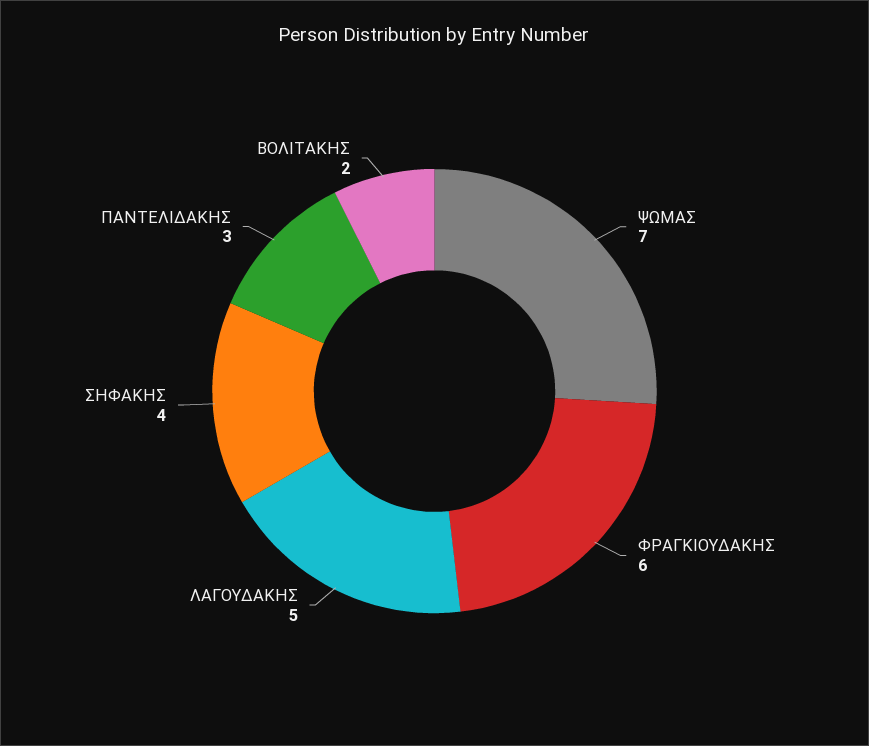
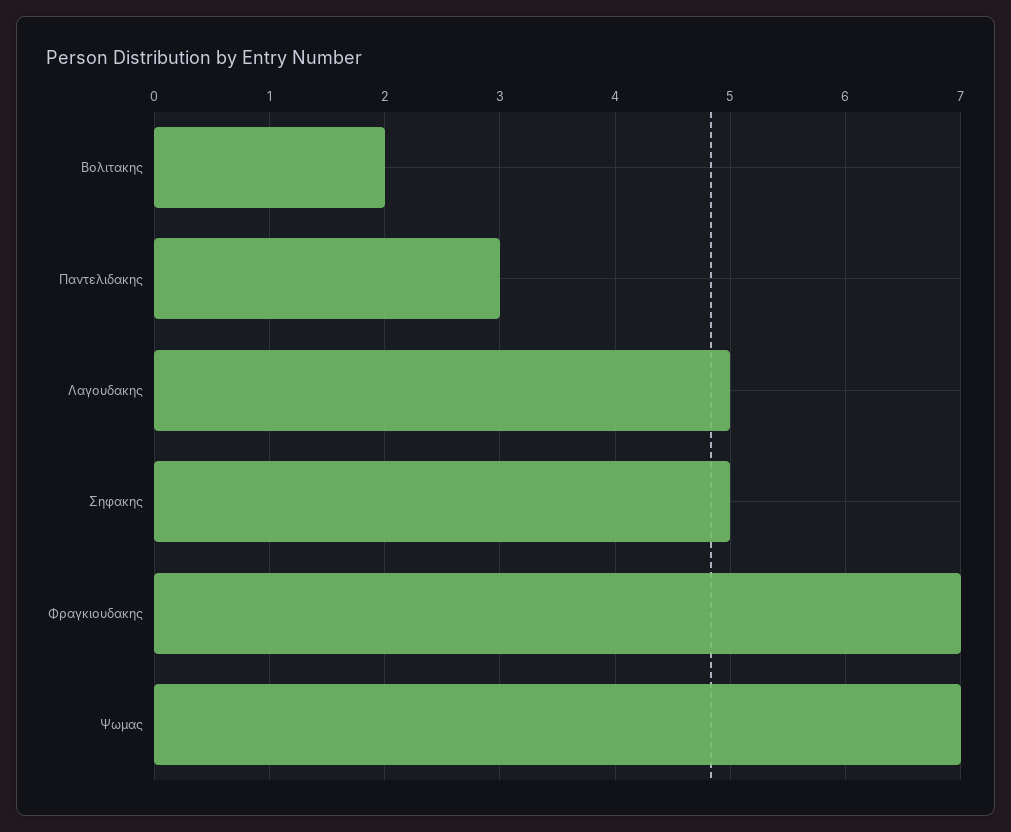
  {
    "ΨΩΜΑΣ": 7,
-   "ΦΡΑΓΚΙΟΥΔΑΚΗΣ": 6,
+   "ΦΡΑΓΚΙΟΥΔΑΚΗΣ": 7,
    "ΛΑΓΟΥΔΑΚΗΣ": 5,
-   "ΣΗΦΑΚΗΣ": 4,
+   "ΣΗΦΑΚΗΣ": 5,
    "ΠΑΝΤΕΛΙΔΑΚΗΣ": 3,
    "ΒΟΛΙΤΑΚΗΣ": 2
  }

